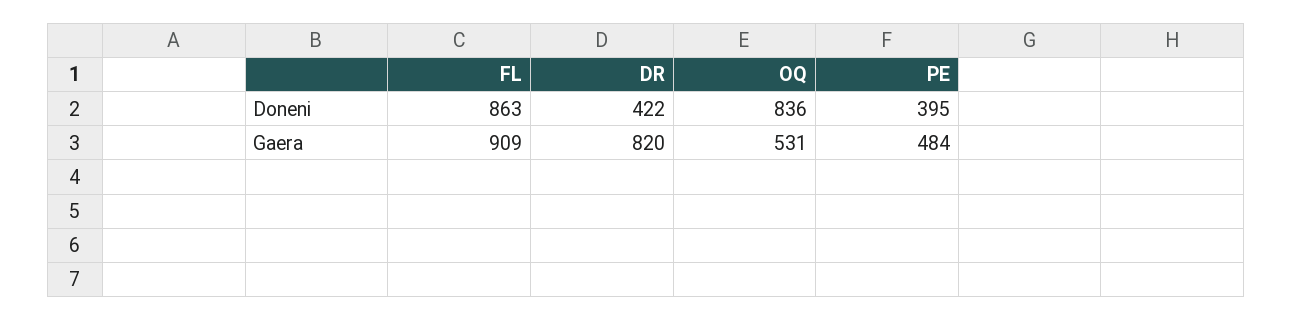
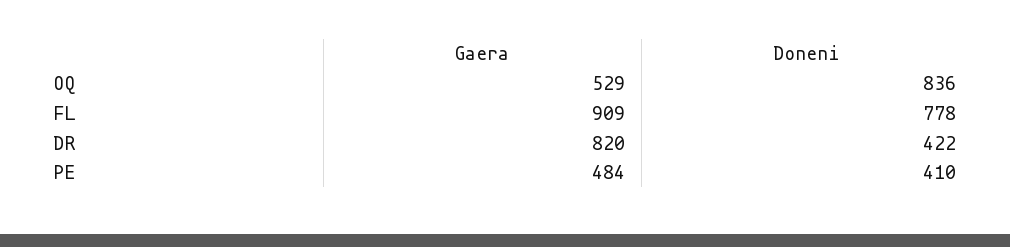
  {
    "FL": {
-     "Doneni": 863,
+     "Doneni": 778,
      "Gaera": 909
    },
    "DR": {
      "Doneni": 422,
      "Gaera": 820
    },
    "OQ": {
      "Doneni": 836,
-     "Gaera": 531
+     "Gaera": 529
    },
    "PE": {
-     "Doneni": 395,
+     "Doneni": 410,
      "Gaera": 484
    }
  }

